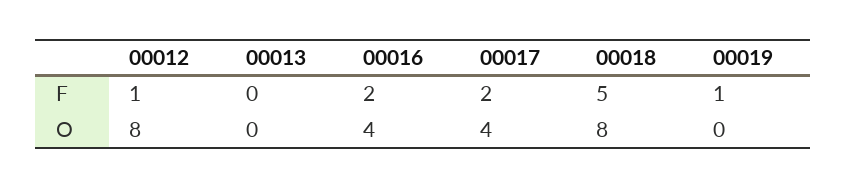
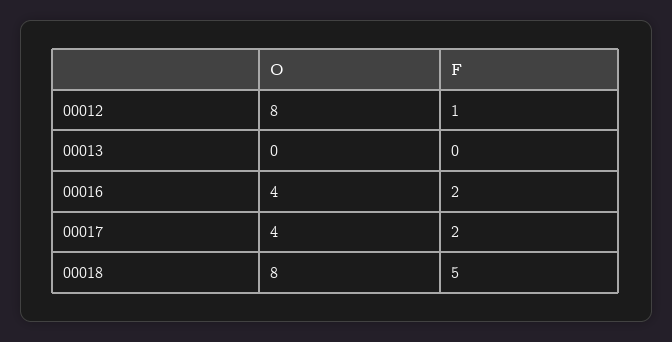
  {
    "00012": {
      "F": 1,
      "O": 8
    },
    "00013": {
      "F": 0,
      "O": 0
    },
    "00016": {
      "F": 2,
      "O": 4
    },
    "00017": {
      "F": 2,
      "O": 4
    },
    "00018": {
      "F": 5,
      "O": 8
-   },
+   }
-   "00019": {
-     "F": 1,
-     "O": 0
-   }
  }

